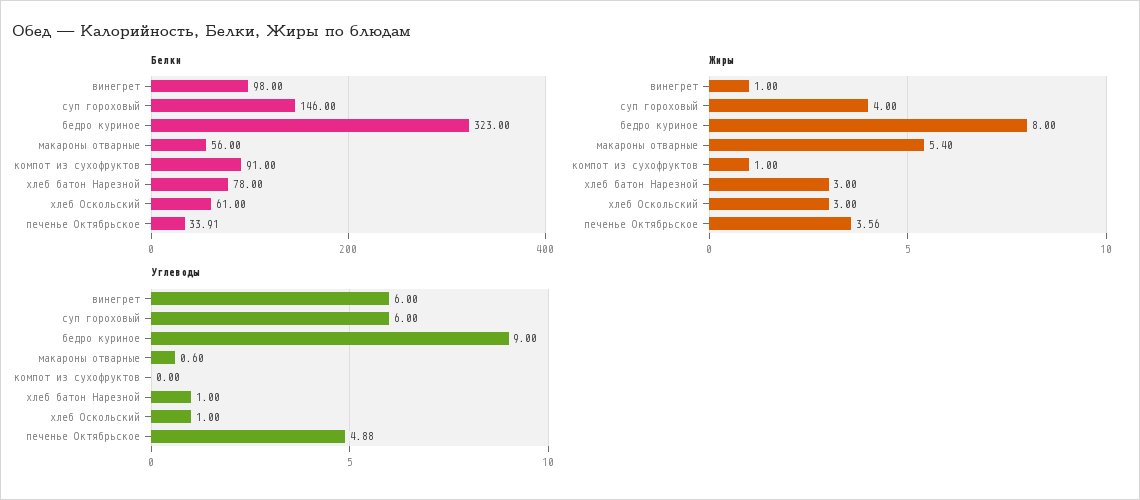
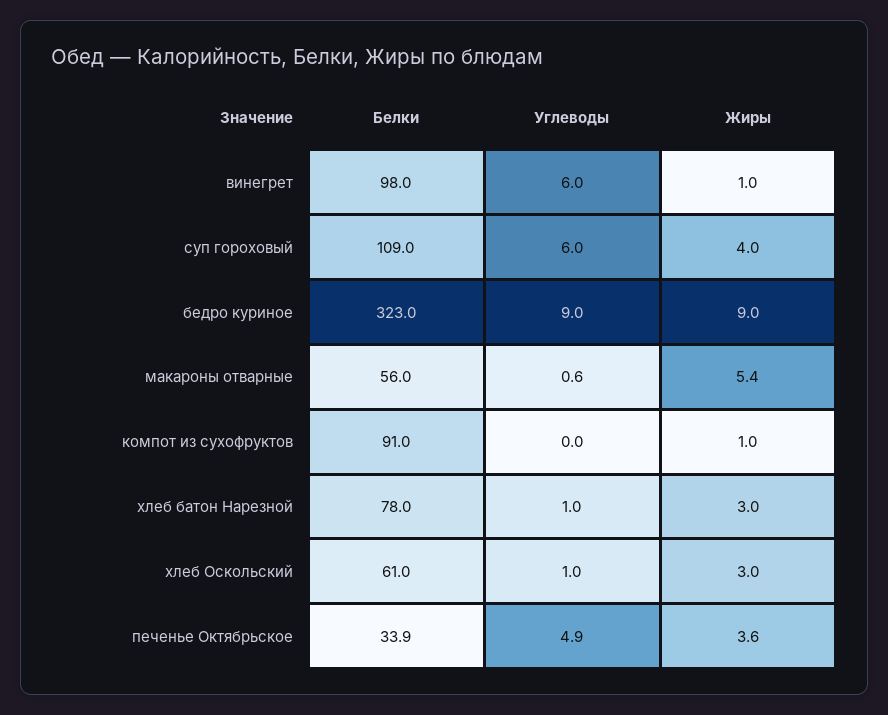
  {
    "Белки": {
      "винегрет": 98,
-     "суп гороховый": 146,
+     "суп гороховый": 109,
      "бедро куриное": 323,
      "макароны отварные": 56,
      "компот из сухофруктов": 91,
      "хлеб батон Нарезной": 78,
      "хлеб Оскольский": 61,
      "печенье Октябрьское": 33.91
    },
    "Жиры": {
      "винегрет": 1,
      "суп гороховый": 4,
-     "бедро куриное": 8,
+     "бедро куриное": 9,
      "макароны отварные": 5.4,
      "компот из сухофруктов": 1,
      "хлеб батон Нарезной": 3,
      "хлеб Оскольский": 3,
      "печенье Октябрьское": 3.56
    },
    "Углеводы": {
      "винегрет": 6,
      "суп гороховый": 6,
      "бедро куриное": 9,
      "макароны отварные": 0.6,
      "компот из сухофруктов": 0,
      "хлеб батон Нарезной": 1,
      "хлеб Оскольский": 1,
      "печенье Октябрьское": 4.88
    }
  }

